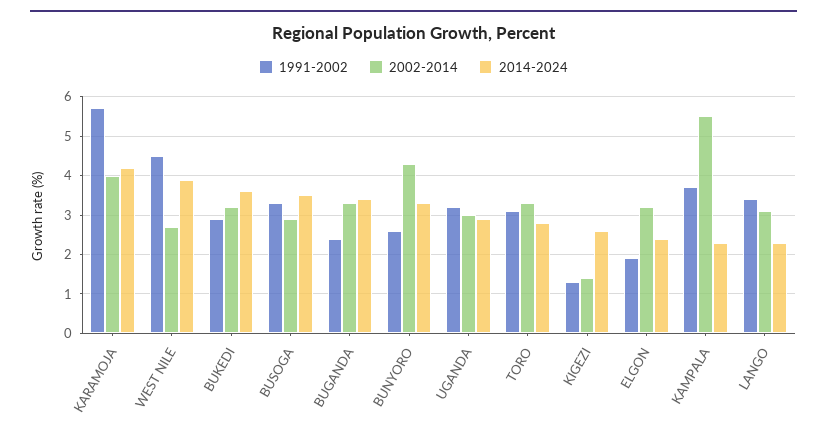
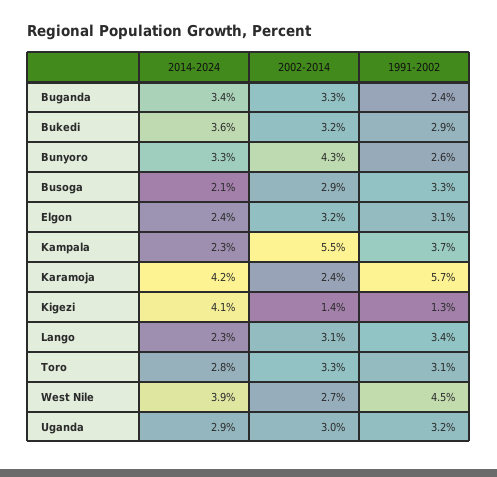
  {
    "1991-2002": {
      "KARAMOJA": 5.7,
      "WEST NILE": 4.5,
      "BUKEDI": 2.9,
      "BUSOGA": 3.3,
      "BUGANDA": 2.4,
      "BUNYORO": 2.6,
      "UGANDA": 3.2,
      "TORO": 3.1,
      "KIGEZI": 1.3,
-     "ELGON": 2,
+     "ELGON": 3.1,
      "KAMPALA": 3.7,
      "LANGO": 3.4
    },
    "2002-2014": {
-     "KARAMOJA": 4,
+     "KARAMOJA": 2.4,
      "WEST NILE": 2.7,
      "BUKEDI": 3.2,
      "BUSOGA": 2.9,
      "BUGANDA": 3.3,
      "BUNYORO": 4.3,
      "UGANDA": 3,
      "TORO": 3.3,
      "KIGEZI": 1.4,
      "ELGON": 3.2,
      "KAMPALA": 5.5,
      "LANGO": 3.1
    },
    "2014-2024": {
      "KARAMOJA": 4.2,
      "WEST NILE": 3.9,
      "BUKEDI": 3.6,
-     "BUSOGA": 3.5,
+     "BUSOGA": 2.1,
      "BUGANDA": 3.4,
      "BUNYORO": 3.3,
      "UGANDA": 2.9,
      "TORO": 2.8,
-     "KIGEZI": 2.5,
+     "KIGEZI": 4.1,
      "ELGON": 2.4,
      "KAMPALA": 2.3,
      "LANGO": 2.3
    }
  }

